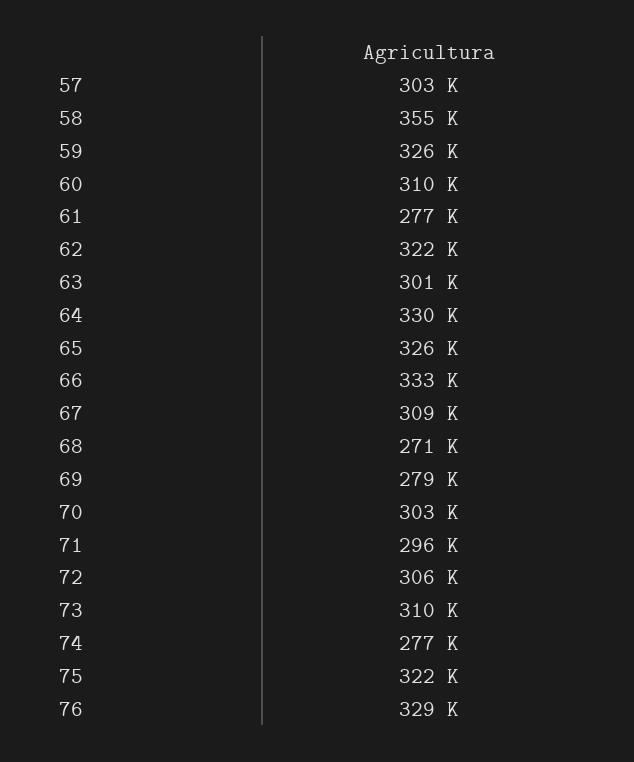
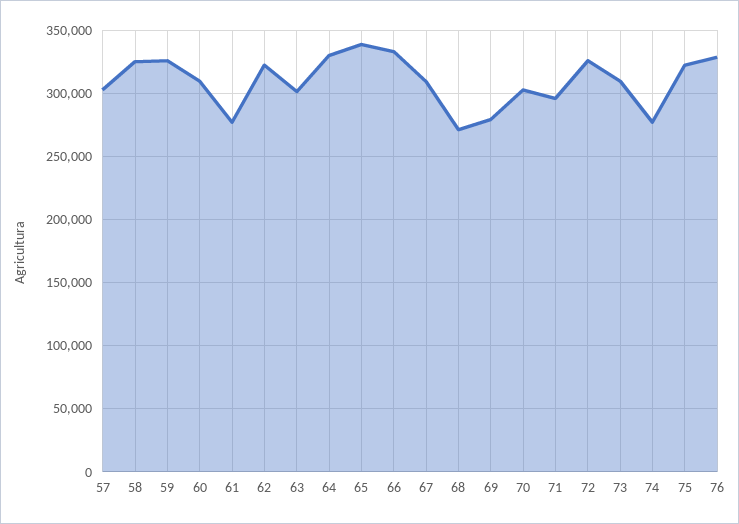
  {
    "57": 303000,
-   "58": 355000,
+   "58": 325000,
    "59": 326000,
    "60": 310000,
    "61": 277000,
    "62": 322000,
    "63": 301000,
    "64": 330000,
-   "65": 326000,
+   "65": 340000,
    "66": 333000,
    "67": 309000,
    "68": 271000,
    "69": 279000,
    "70": 303000,
    "71": 296000,
-   "72": 306000,
+   "72": 325000,
    "73": 310000,
    "74": 277000,
    "75": 322000,
    "76": 329000
  }

